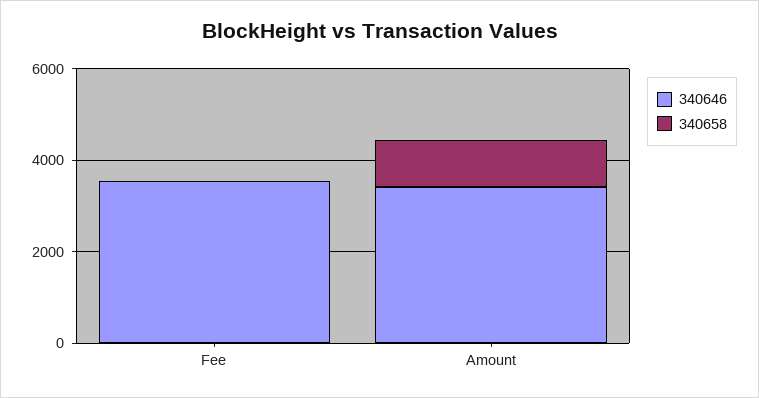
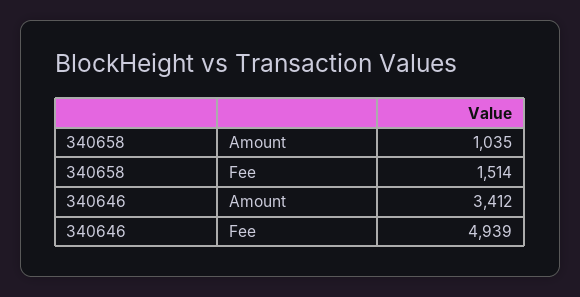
  {
    "340646": {
-     "Fee": 3500,
+     "Fee": 4939,
      "Amount": 3412
    },
    "340658": {
-     "Fee": 0,
+     "Fee": 1514,
      "Amount": 1035
    }
  }

